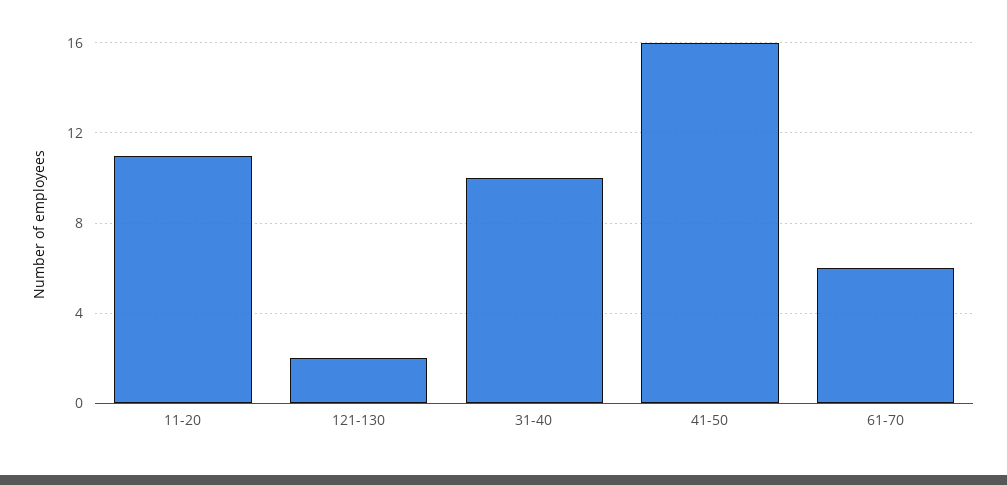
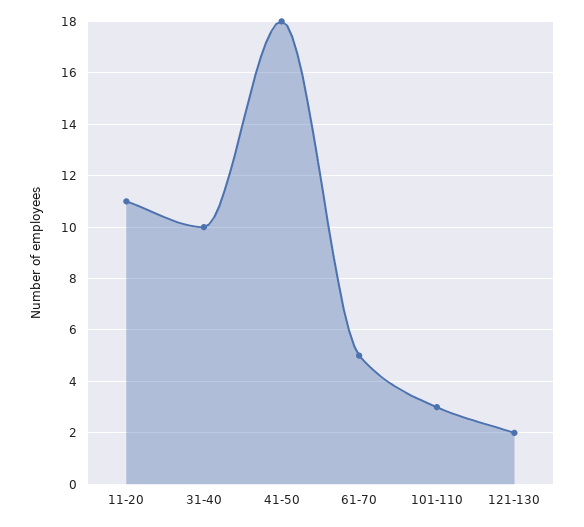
  {
    "11-20": 11,
    "121-130": 2,
    "31-40": 10,
-   "41-50": 16,
+   "41-50": 18,
-   "61-70": 6
+   "61-70": 5,
+   "101-110": 3
  }

